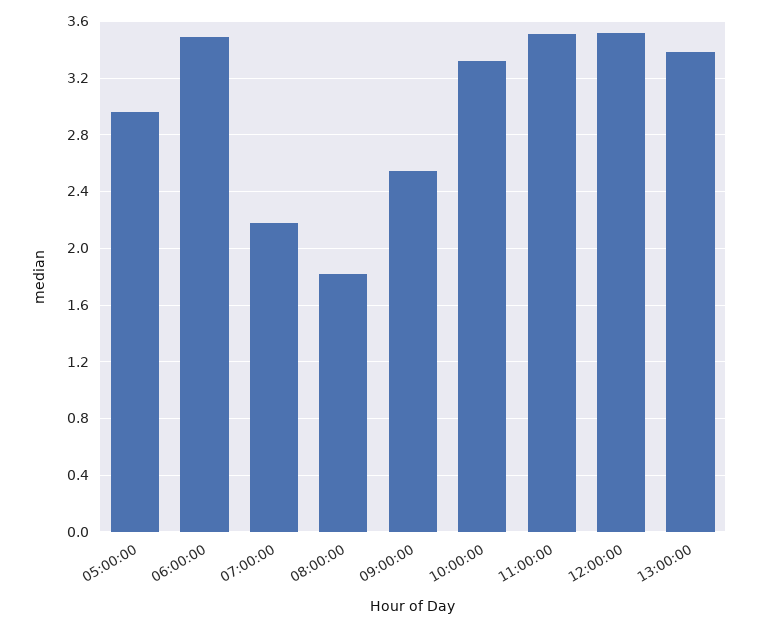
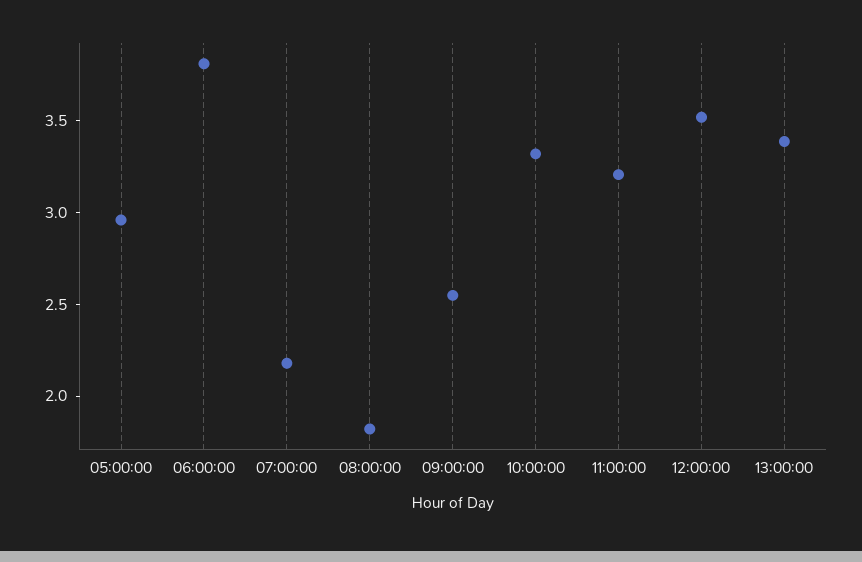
  {
    "05:00:00": 2.95,
-   "06:00:00": 3.5,
+   "06:00:00": 3.8,
    "07:00:00": 2.2,
    "08:00:00": 1.8,
    "09:00:00": 2.55,
    "10:00:00": 3.3,
-   "11:00:00": 3.5,
+   "11:00:00": 3.2,
    "12:00:00": 3.5,
    "13:00:00": 3.4
  }

